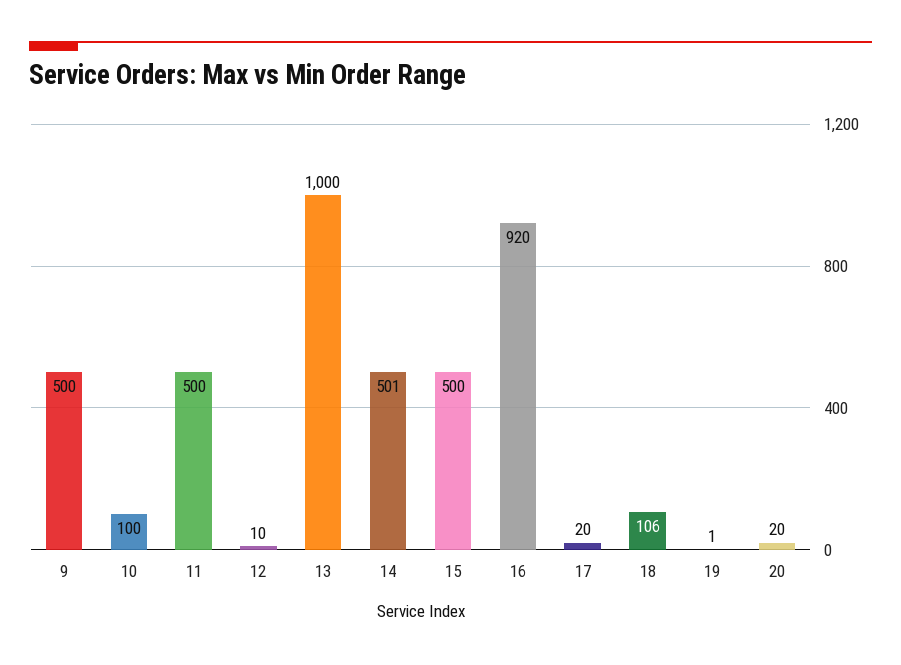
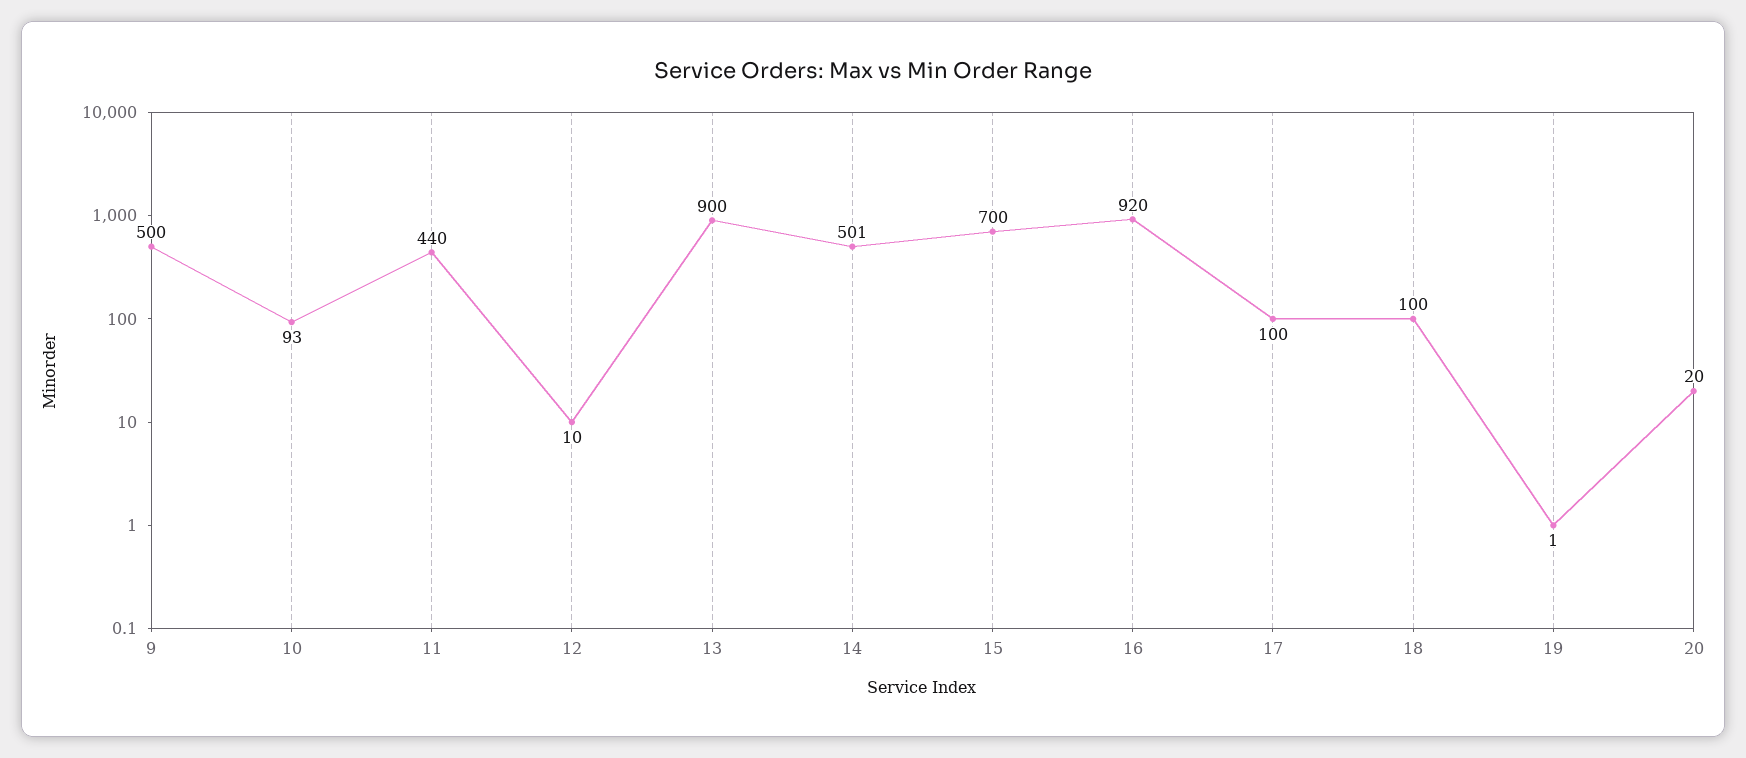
  {
    "9": 500,
-   "10": 100,
+   "10": 93,
-   "11": 500,
+   "11": 440,
    "12": 10,
-   "13": 1000,
+   "13": 900,
    "14": 501,
-   "15": 500,
+   "15": 700,
    "16": 920,
-   "17": 20,
+   "17": 100,
-   "18": 106,
+   "18": 100,
    "19": 1,
    "20": 20
  }

